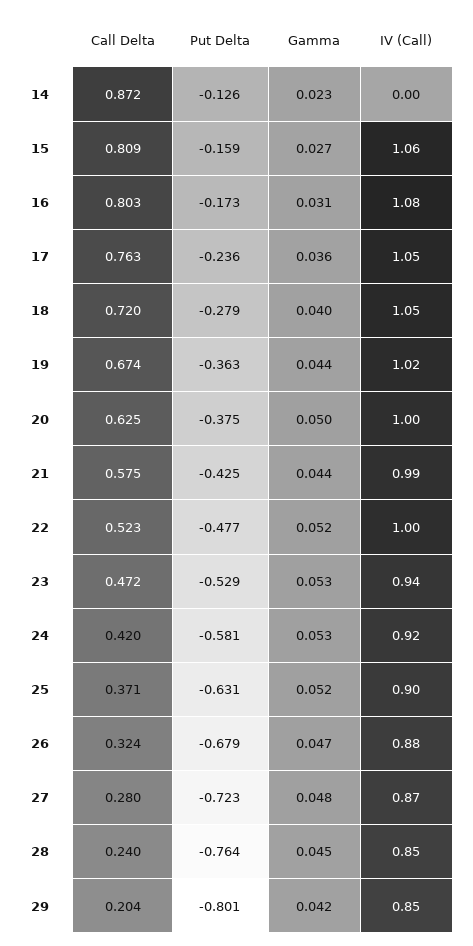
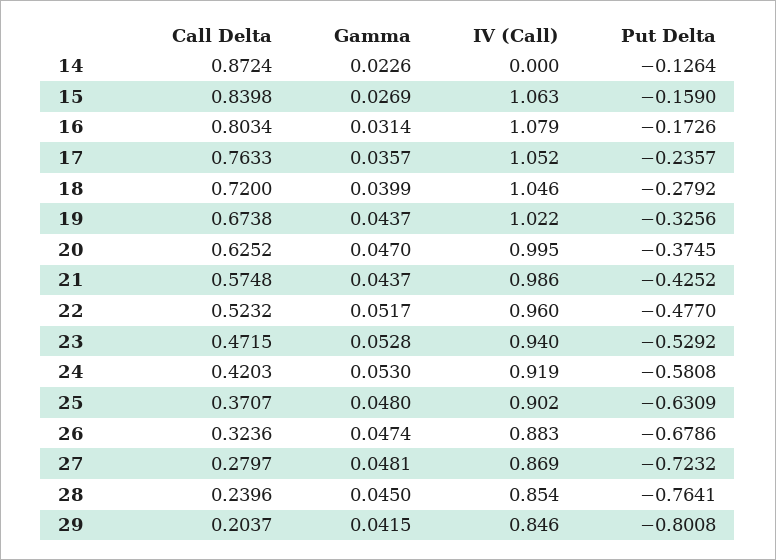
  {
    "Call Delta": {
      "14": 0.8724,
-     "15": 0.809,
+     "15": 0.8398,
      "16": 0.8034,
      "17": 0.7633,
      "18": 0.72,
      "19": 0.6738,
      "20": 0.6252,
      "21": 0.5748,
      "22": 0.5232,
      "23": 0.4715,
      "24": 0.4203,
      "25": 0.3707,
      "26": 0.3236,
      "27": 0.2797,
      "28": 0.2396,
      "29": 0.2037
    },
    "Put Delta": {
      "14": -0.1264,
      "15": -0.159,
      "16": -0.1726,
      "17": -0.2357,
      "18": -0.2792,
-     "19": -0.363,
+     "19": -0.3256,
      "20": -0.3745,
      "21": -0.4252,
      "22": -0.477,
      "23": -0.5292,
      "24": -0.5808,
      "25": -0.6309,
      "26": -0.6786,
      "27": -0.7232,
      "28": -0.7641,
      "29": -0.8008
    },
    "Gamma": {
      "14": 0.0226,
      "15": 0.0269,
      "16": 0.0314,
      "17": 0.0357,
      "18": 0.0399,
      "19": 0.0437,
-     "20": 0.05,
+     "20": 0.047,
      "21": 0.0437,
      "22": 0.0517,
      "23": 0.0528,
      "24": 0.053,
-     "25": 0.052,
+     "25": 0.048,
      "26": 0.0474,
      "27": 0.0481,
      "28": 0.045,
      "29": 0.0415
    },
    "IV (Call)": {
      "14": 0,
      "15": 1.063,
      "16": 1.079,
      "17": 1.052,
      "18": 1.046,
      "19": 1.022,
      "20": 0.995,
      "21": 0.986,
-     "22": 1,
+     "22": 0.96,
      "23": 0.94,
      "24": 0.919,
      "25": 0.902,
      "26": 0.883,
      "27": 0.869,
      "28": 0.854,
      "29": 0.846
    }
  }

